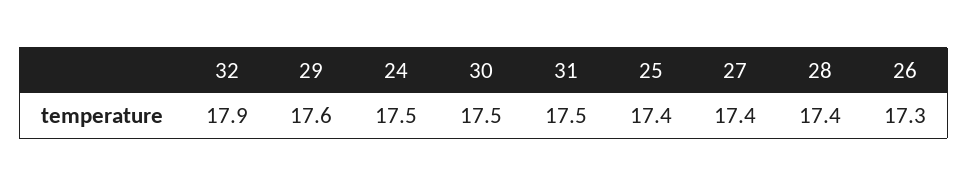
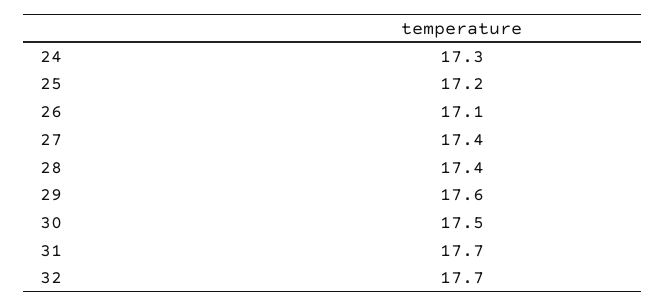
  {
-   "32": 17.9,
+   "32": 17.7,
    "29": 17.6,
-   "24": 17.5,
+   "24": 17.3,
    "30": 17.5,
-   "31": 17.5,
+   "31": 17.7,
-   "25": 17.4,
+   "25": 17.2,
    "27": 17.4,
    "28": 17.4,
-   "26": 17.3
+   "26": 17.1
  }

